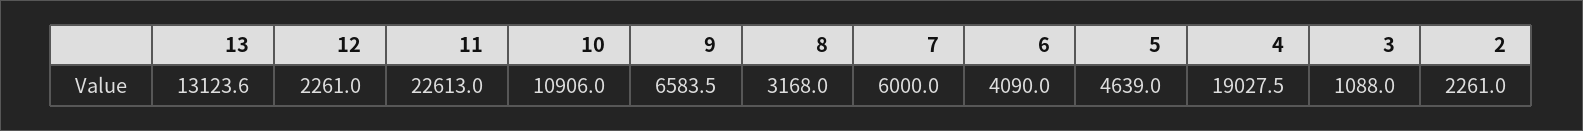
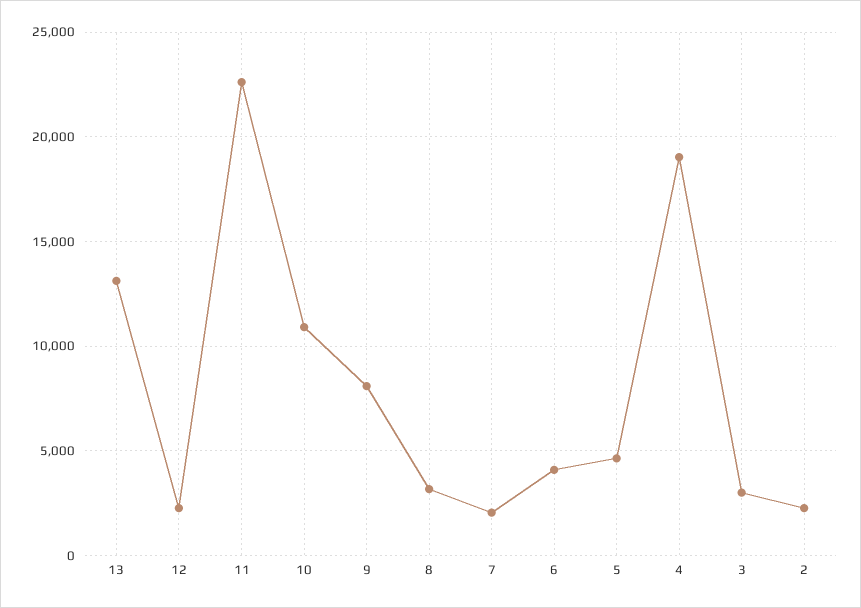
  {
    "13": 13123.6,
    "12": 2261,
    "11": 22613,
    "10": 10906,
-   "9": 6583.5,
+   "9": 8000,
    "8": 3168,
-   "7": 6000,
+   "7": 2000,
    "6": 4090,
    "5": 4639,
    "4": 19027.5,
-   "3": 1088,
+   "3": 3000,
    "2": 2261
  }

